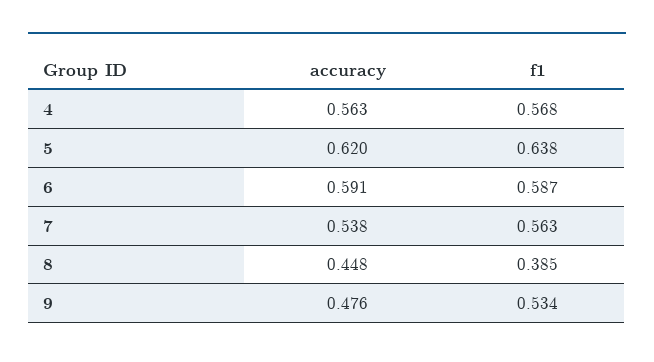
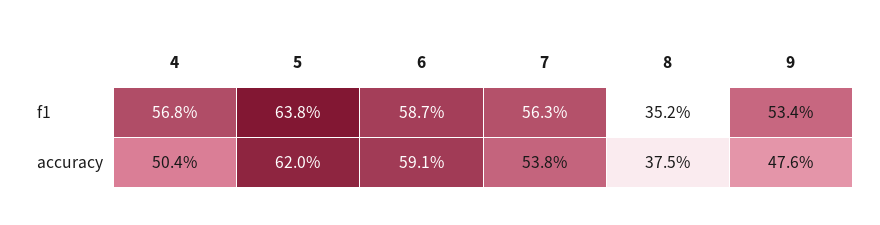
  {
    "accuracy": {
-     "4": 0.563,
+     "4": 0.504,
      "5": 0.62,
      "6": 0.591,
      "7": 0.538,
-     "8": 0.448,
+     "8": 0.375,
      "9": 0.476
    },
    "f1": {
      "4": 0.568,
      "5": 0.638,
      "6": 0.587,
      "7": 0.563,
-     "8": 0.385,
+     "8": 0.352,
      "9": 0.534
    }
  }

